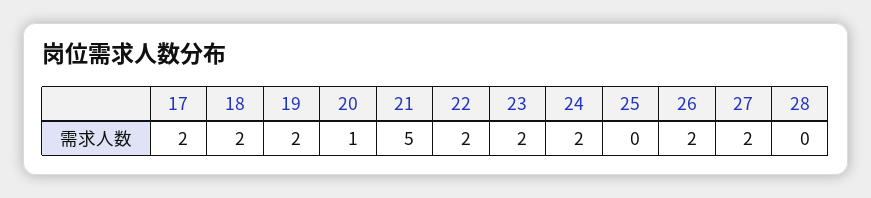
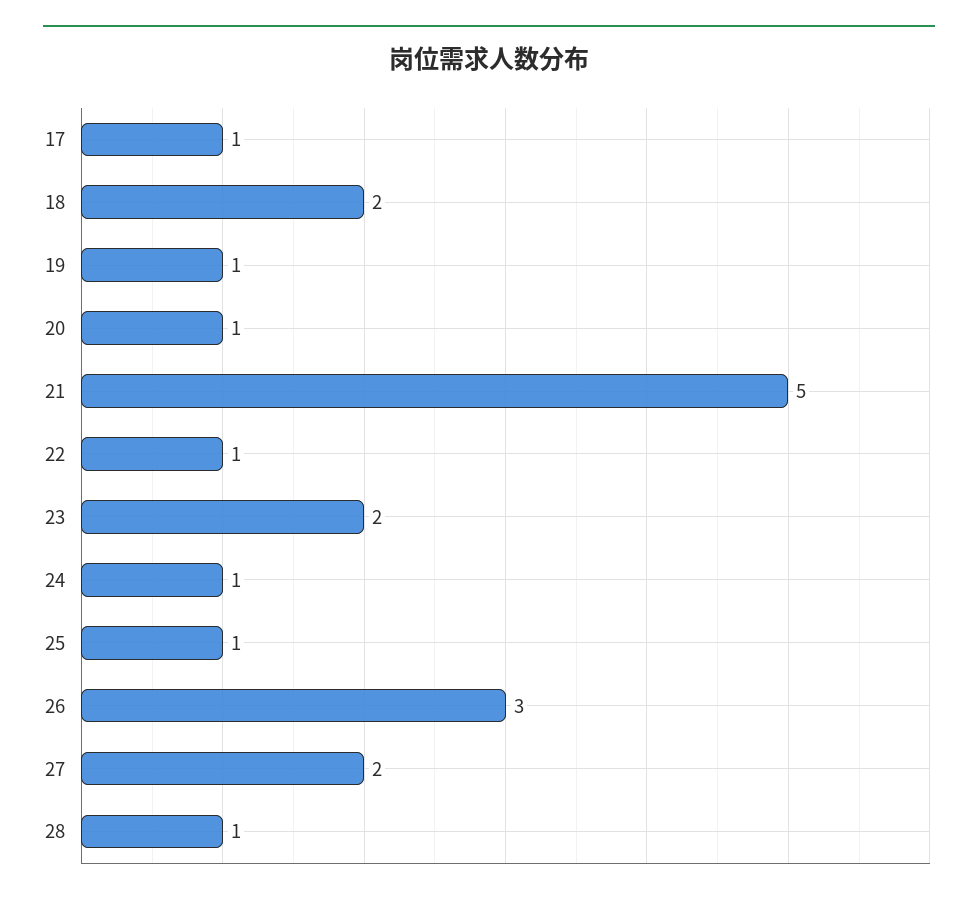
  {
-   "17": 2,
+   "17": 1,
    "18": 2,
-   "19": 2,
+   "19": 1,
    "20": 1,
    "21": 5,
-   "22": 2,
+   "22": 1,
    "23": 2,
-   "24": 2,
+   "24": 1,
-   "25": 0,
+   "25": 1,
-   "26": 2,
+   "26": 3,
    "27": 2,
-   "28": 0
+   "28": 1
  }

